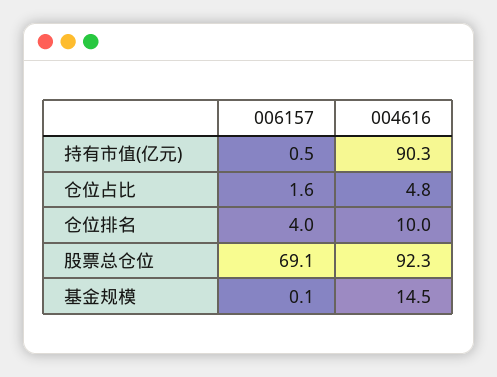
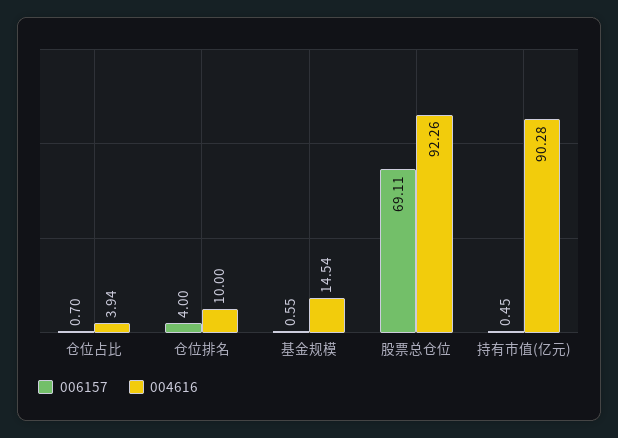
  {
    "006157": {
      "持有市值(亿元)": 0.45,
-     "仓位占比": 1.6,
+     "仓位占比": 0.7,
      "仓位排名": 4,
      "股票总仓位": 69.11,
-     "基金规模": 0.1
+     "基金规模": 0.55
    },
    "004616": {
      "持有市值(亿元)": 90.28,
-     "仓位占比": 4.8,
+     "仓位占比": 3.94,
      "仓位排名": 10,
      "股票总仓位": 92.26,
      "基金规模": 14.54
    }
  }

